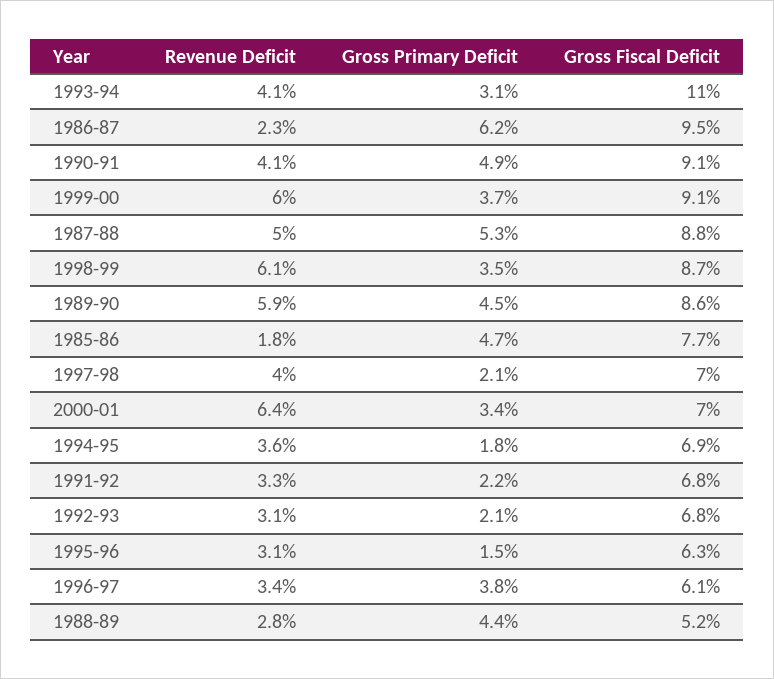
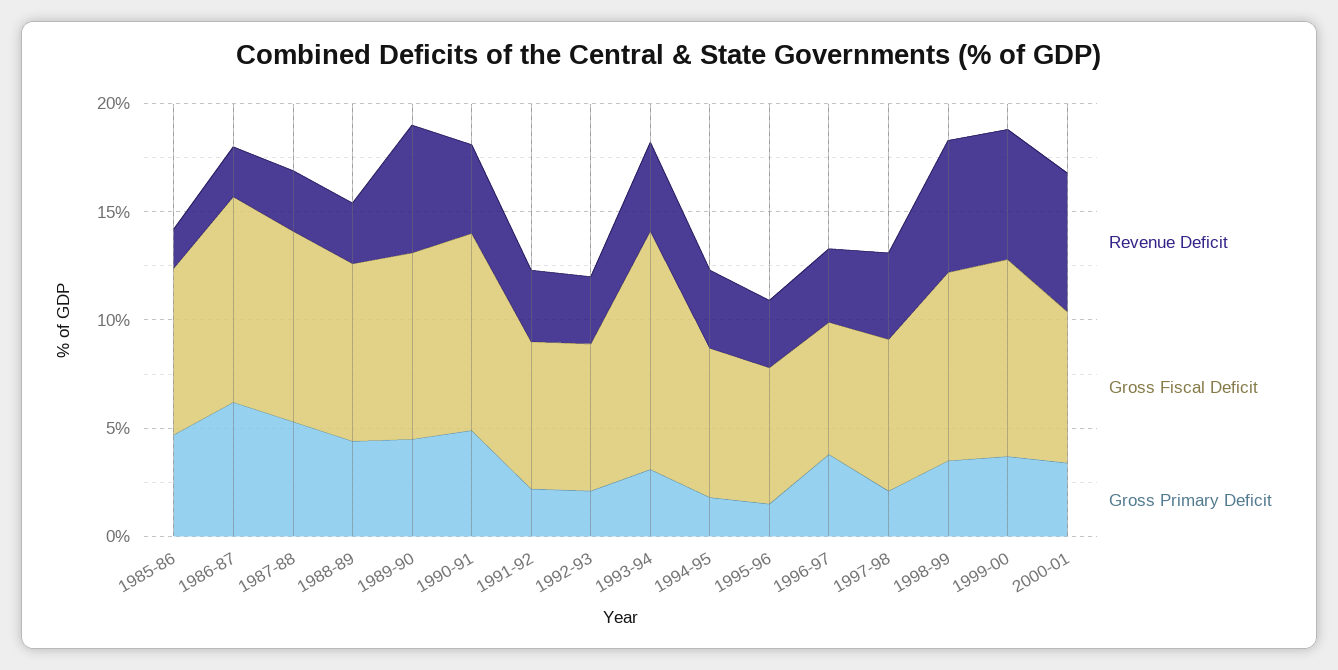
  {
    "Revenue Deficit": {
      "1993-94": 4.1,
      "1986-87": 2.3,
      "1990-91": 4.1,
      "1999-00": 6,
-     "1987-88": 5,
+     "1987-88": 3,
      "1998-99": 6.1,
      "1989-90": 5.9,
      "1985-86": 1.8,
      "1997-98": 4,
      "2000-01": 6.4,
      "1994-95": 3.6,
      "1991-92": 3.3,
      "1992-93": 3.1,
      "1995-96": 3.1,
      "1996-97": 3.4,
      "1988-89": 2.8
    },
    "Gross Primary Deficit": {
      "1993-94": 3.1,
      "1986-87": 6.2,
      "1990-91": 4.9,
      "1999-00": 3.7,
      "1987-88": 5.3,
      "1998-99": 3.5,
      "1989-90": 4.5,
      "1985-86": 4.7,
      "1997-98": 2.1,
      "2000-01": 3.4,
      "1994-95": 1.8,
      "1991-92": 2.2,
      "1992-93": 2.1,
      "1995-96": 1.5,
      "1996-97": 3.8,
      "1988-89": 4.4
    },
    "Gross Fiscal Deficit": {
      "1993-94": 11,
      "1986-87": 9.5,
      "1990-91": 9.1,
      "1999-00": 9.1,
      "1987-88": 8.8,
      "1998-99": 8.7,
      "1989-90": 8.6,
      "1985-86": 7.7,
      "1997-98": 7,
      "2000-01": 7,
      "1994-95": 6.9,
      "1991-92": 6.8,
      "1992-93": 6.8,
      "1995-96": 6.3,
      "1996-97": 6.1,
-     "1988-89": 5.2
+     "1988-89": 8
    }
  }

